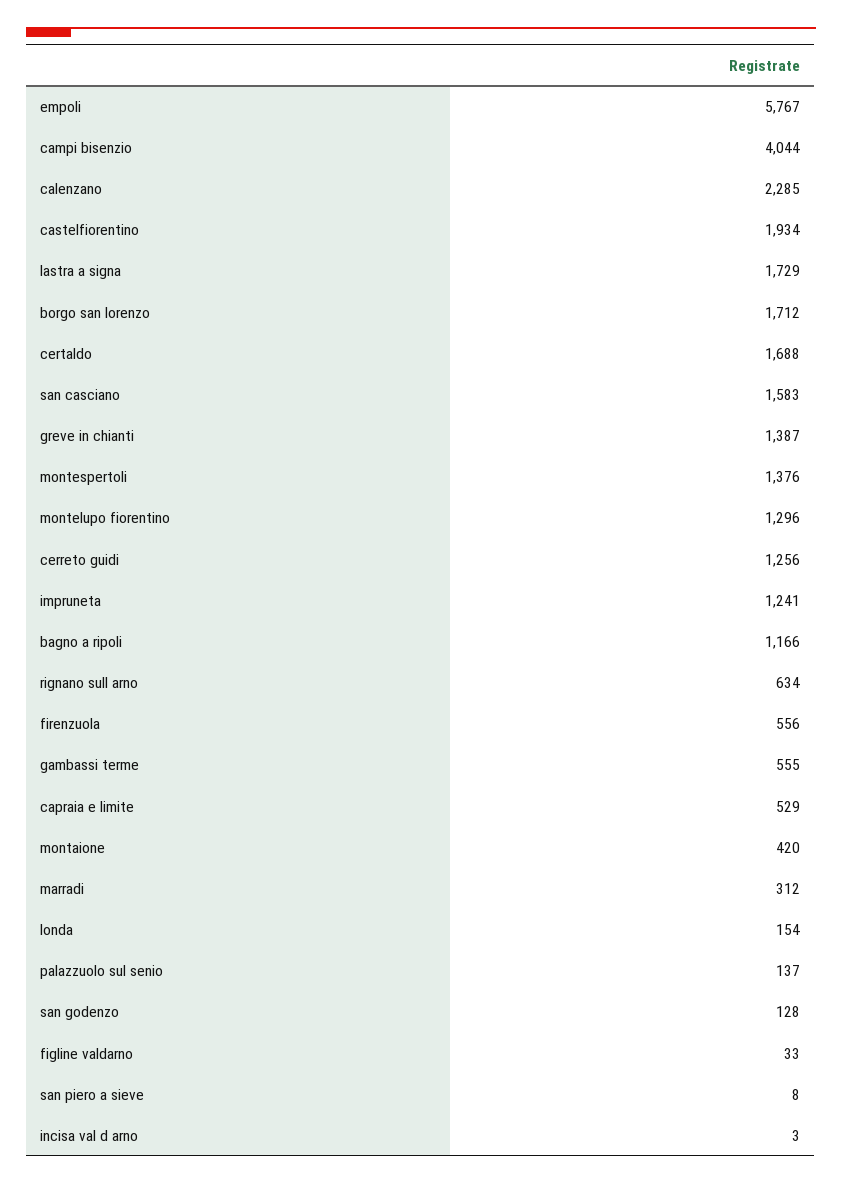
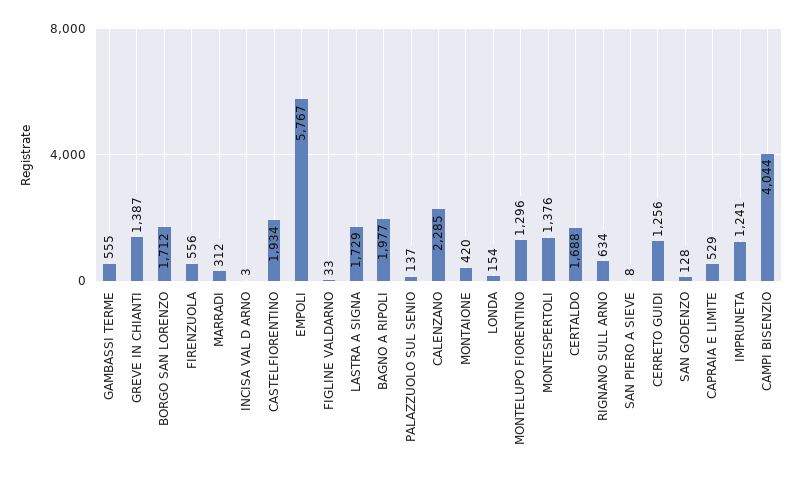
  {
    "empoli": 5767,
    "campi bisenzio": 4044,
    "calenzano": 2285,
    "castelfiorentino": 1934,
    "lastra a signa": 1729,
    "borgo san lorenzo": 1712,
    "certaldo": 1688,
-   "san casciano": 1583,
    "greve in chianti": 1387,
    "montespertoli": 1376,
    "montelupo fiorentino": 1296,
    "cerreto guidi": 1256,
    "impruneta": 1241,
-   "bagno a ripoli": 1166,
+   "bagno a ripoli": 1977,
    "rignano sull arno": 634,
    "firenzuola": 556,
    "gambassi terme": 555,
    "capraia e limite": 529,
    "montaione": 420,
    "marradi": 312,
    "londa": 154,
    "palazzuolo sul senio": 137,
    "san godenzo": 128,
    "figline valdarno": 33,
    "san piero a sieve": 8,
    "incisa val d arno": 3
  }

